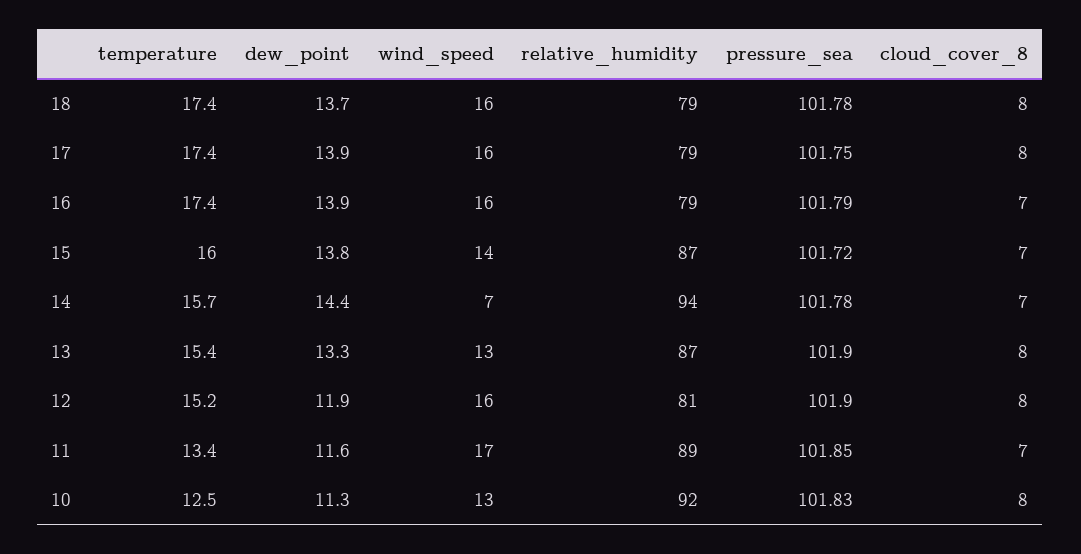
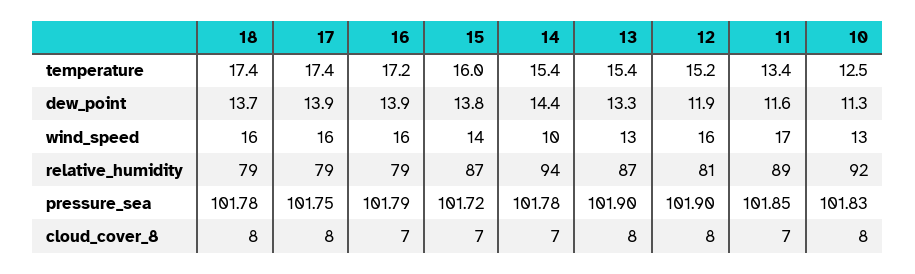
  {
    "temperature": {
      "18": 17.4,
      "17": 17.4,
-     "16": 17.4,
+     "16": 17.2,
      "15": 16,
-     "14": 15.7,
+     "14": 15.4,
      "13": 15.4,
      "12": 15.2,
      "11": 13.4,
      "10": 12.5
    },
    "dew_point": {
      "18": 13.7,
      "17": 13.9,
      "16": 13.9,
      "15": 13.8,
      "14": 14.4,
      "13": 13.3,
      "12": 11.9,
      "11": 11.6,
      "10": 11.3
    },
    "wind_speed": {
      "18": 16,
      "17": 16,
      "16": 16,
      "15": 14,
-     "14": 7,
+     "14": 10,
      "13": 13,
      "12": 16,
      "11": 17,
      "10": 13
    },
    "relative_humidity": {
      "18": 79,
      "17": 79,
      "16": 79,
      "15": 87,
      "14": 94,
      "13": 87,
      "12": 81,
      "11": 89,
      "10": 92
    },
    "pressure_sea": {
      "18": 101.78,
      "17": 101.75,
      "16": 101.79,
      "15": 101.72,
      "14": 101.78,
      "13": 101.9,
      "12": 101.9,
      "11": 101.85,
      "10": 101.83
    },
    "cloud_cover_8": {
      "18": 8,
      "17": 8,
      "16": 7,
      "15": 7,
      "14": 7,
      "13": 8,
      "12": 8,
      "11": 7,
      "10": 8
    }
  }

